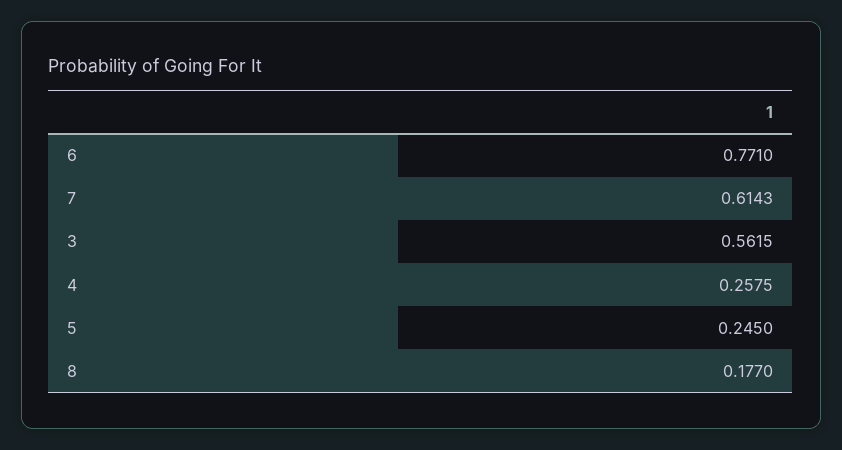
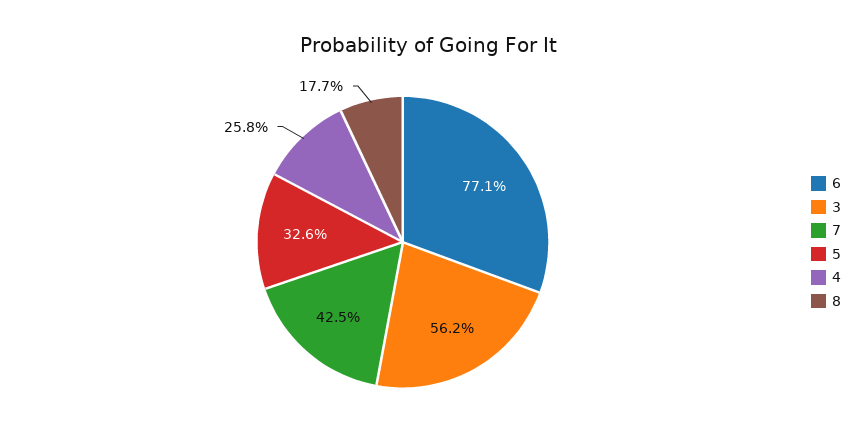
  {
    "6": 0.771,
-   "7": 0.6143,
+   "7": 0.425,
    "3": 0.5615,
    "4": 0.2575,
-   "5": 0.245,
+   "5": 0.326,
    "8": 0.177
  }

